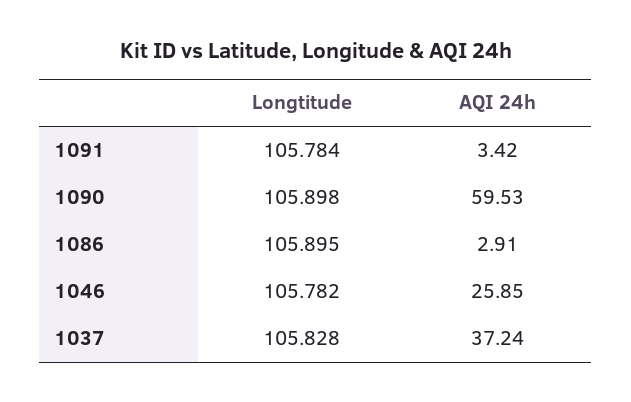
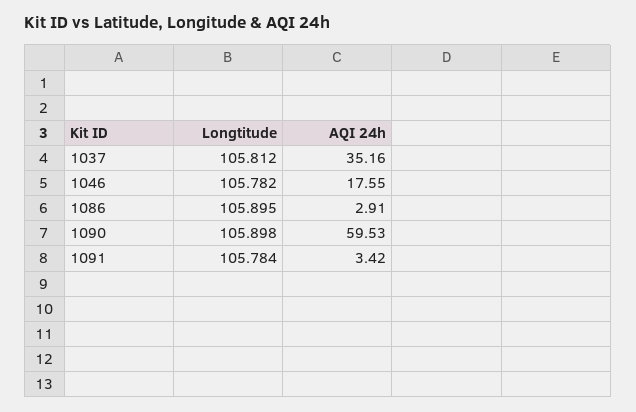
  {
    "Longtitude": {
      "1091": 105.784,
      "1090": 105.898,
      "1086": 105.895,
      "1046": 105.782,
-     "1037": 105.828
+     "1037": 105.812
    },
    "AQI 24h": {
      "1091": 3.42,
      "1090": 59.53,
      "1086": 2.91,
-     "1046": 25.85,
+     "1046": 17.55,
-     "1037": 37.24
+     "1037": 35.16
    }
  }

